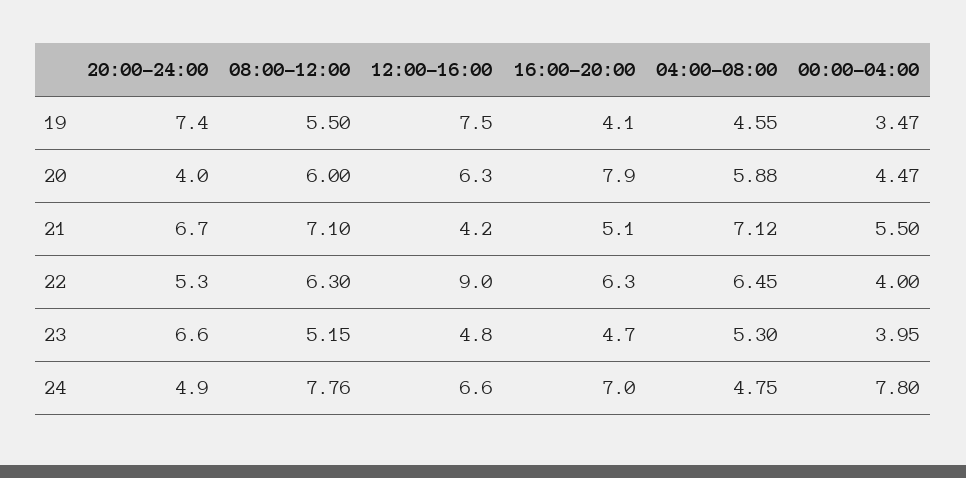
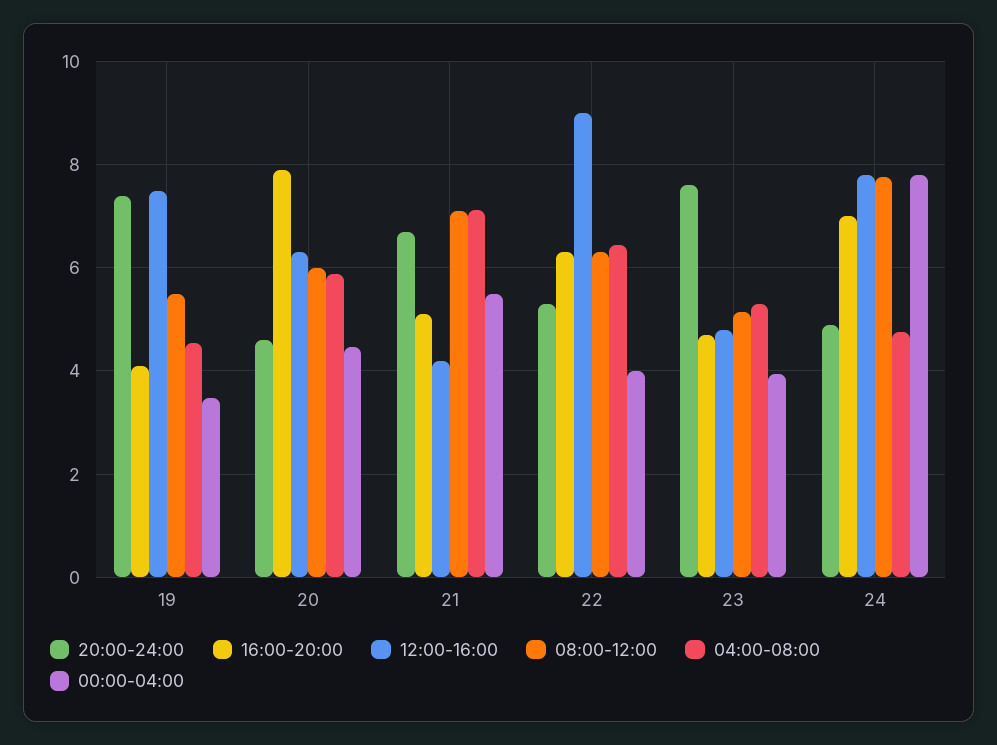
  {
    "20:00-24:00": {
      "19": 7.4,
-     "20": 4,
+     "20": 4.6,
      "21": 6.7,
      "22": 5.3,
-     "23": 6.6,
+     "23": 7.6,
      "24": 4.9
    },
    "08:00-12:00": {
      "19": 5.5,
      "20": 6,
      "21": 7.1,
      "22": 6.3,
      "23": 5.15,
      "24": 7.76
    },
    "12:00-16:00": {
      "19": 7.5,
      "20": 6.3,
      "21": 4.2,
      "22": 9,
      "23": 4.8,
-     "24": 6.6
+     "24": 7.8
    },
    "16:00-20:00": {
      "19": 4.1,
      "20": 7.9,
      "21": 5.1,
      "22": 6.3,
      "23": 4.7,
      "24": 7
    },
    "04:00-08:00": {
      "19": 4.55,
      "20": 5.88,
      "21": 7.12,
      "22": 6.45,
      "23": 5.3,
      "24": 4.75
    },
    "00:00-04:00": {
      "19": 3.47,
      "20": 4.47,
      "21": 5.5,
      "22": 4,
      "23": 3.95,
      "24": 7.8
    }
  }

